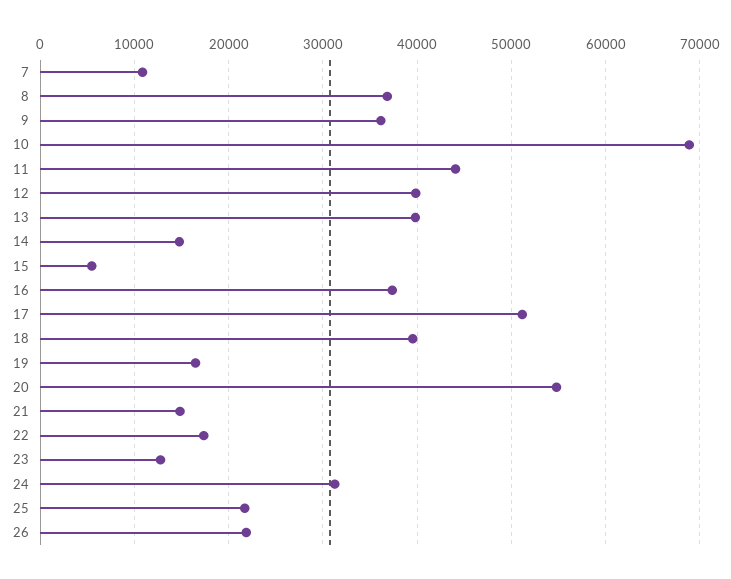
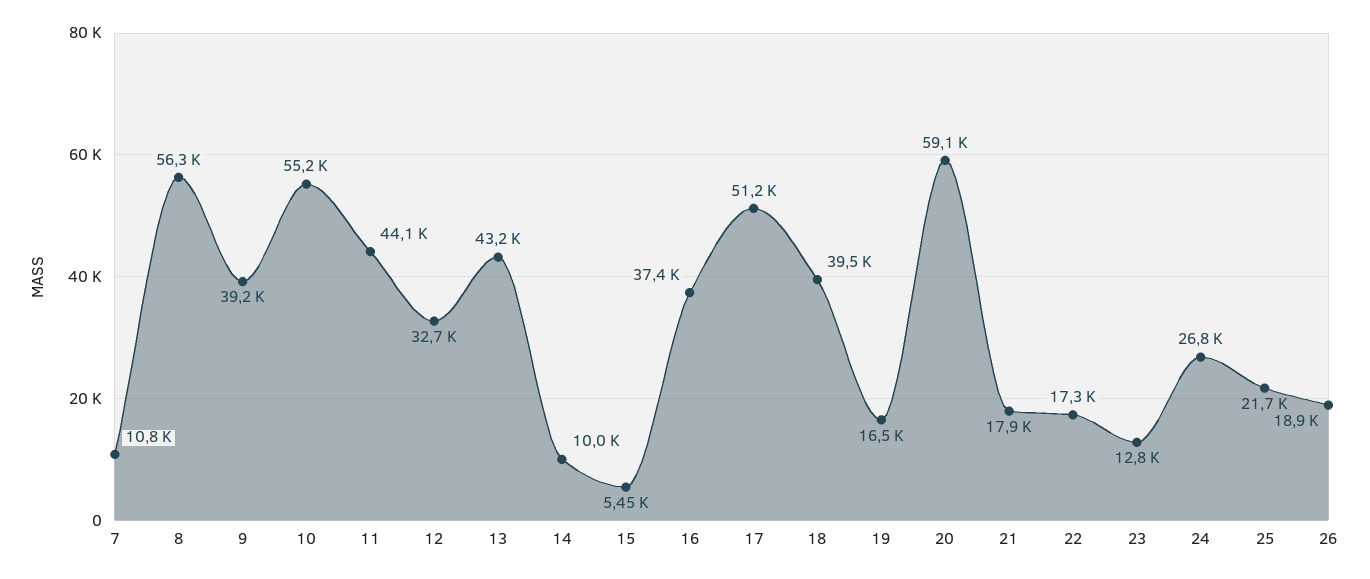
  {
    "7": 10800,
-   "8": 37000,
+   "8": 56300,
-   "9": 36000,
+   "9": 39200,
-   "10": 69000,
+   "10": 55200,
    "11": 44100,
-   "12": 40000,
+   "12": 32700,
-   "13": 40000,
+   "13": 43200,
-   "14": 15000,
+   "14": 10000,
    "15": 5450,
    "16": 37400,
    "17": 51200,
    "18": 39500,
    "19": 16500,
-   "20": 55000,
+   "20": 59100,
-   "21": 15000,
+   "21": 17900,
    "22": 17300,
    "23": 12800,
-   "24": 31000,
+   "24": 26800,
    "25": 21700,
-   "26": 22000
+   "26": 18900
  }

